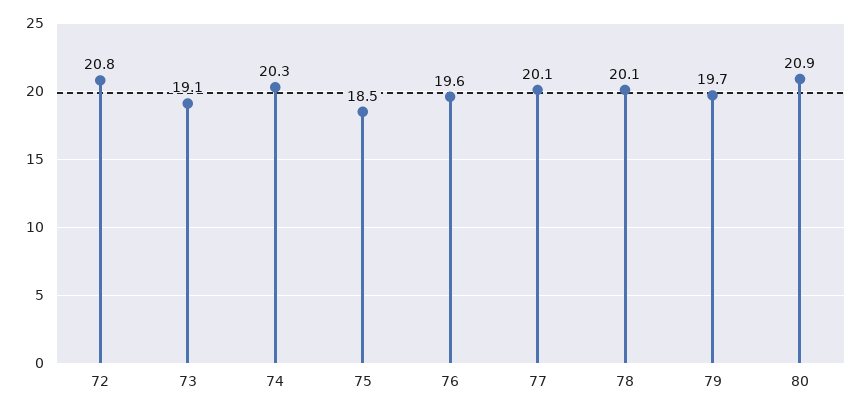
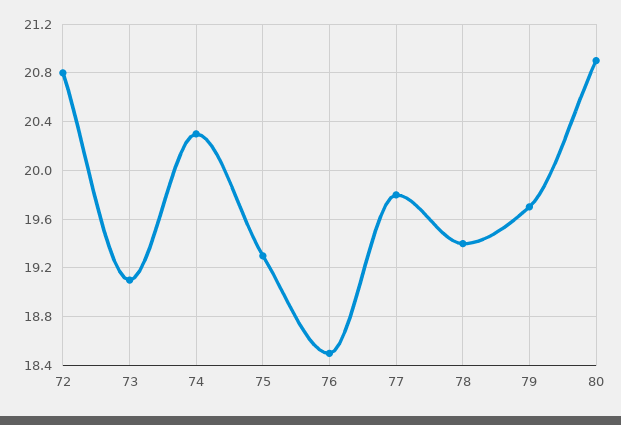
  {
    "72": 20.8,
    "73": 19.1,
    "74": 20.3,
-   "75": 18.5,
+   "75": 19.3,
-   "76": 19.6,
+   "76": 18.5,
-   "77": 20.1,
+   "77": 19.8,
-   "78": 20.1,
+   "78": 19.4,
    "79": 19.7,
    "80": 20.9
  }

